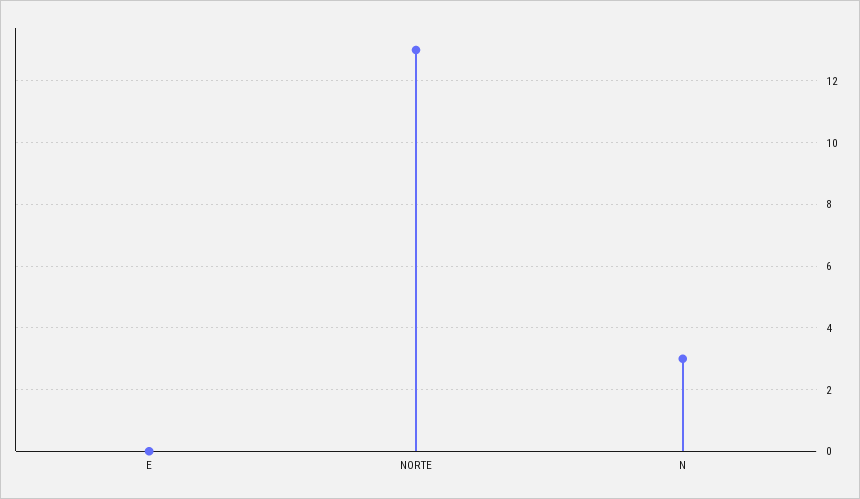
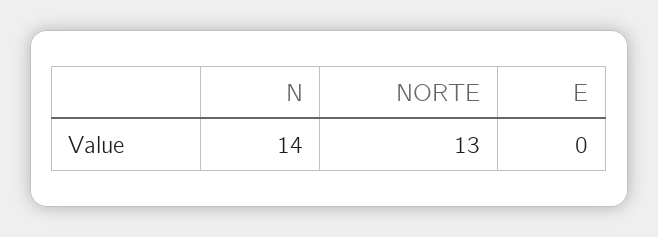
  {
    "E": 0,
    "NORTE": 13,
-   "N": 3
+   "N": 14
  }

